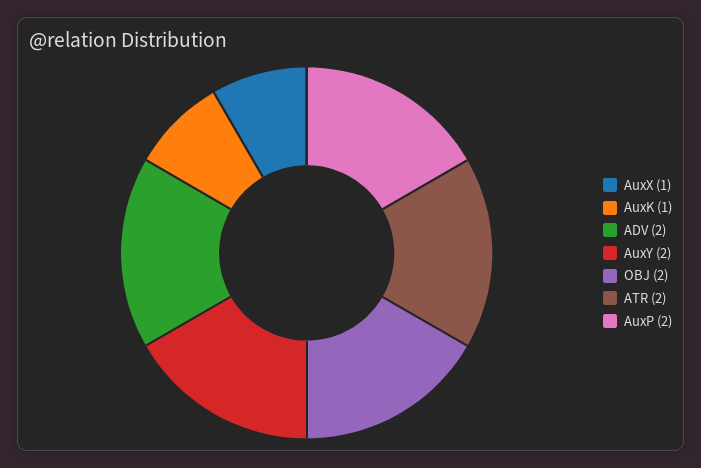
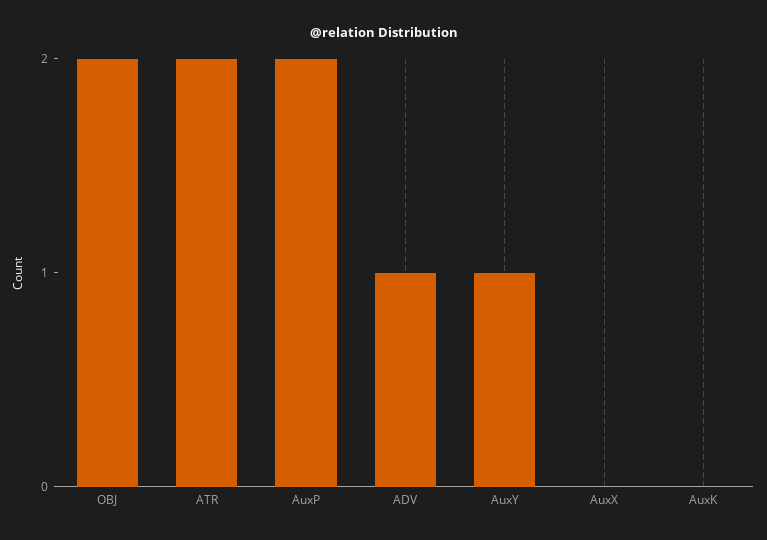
  {
-   "AuxX": 1,
+   "AuxX": 0,
-   "AuxK": 1,
+   "AuxK": 0,
-   "ADV": 2,
+   "ADV": 1,
-   "AuxY": 2,
+   "AuxY": 1,
    "OBJ": 2,
    "ATR": 2,
    "AuxP": 2
  }

